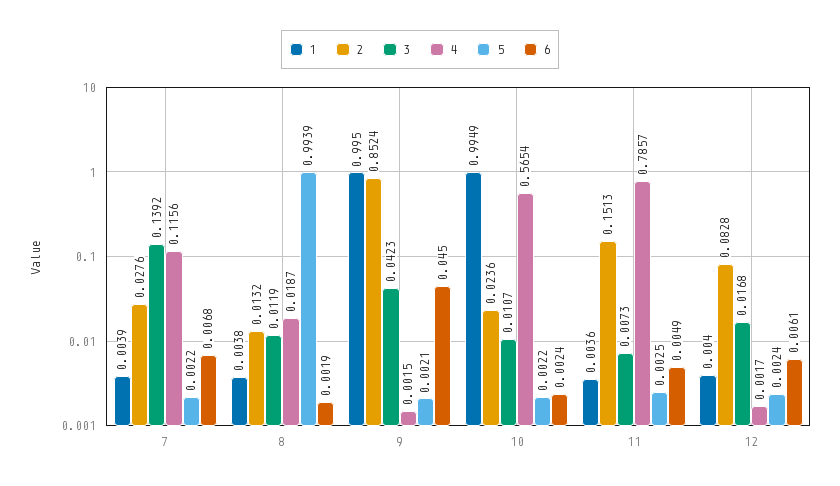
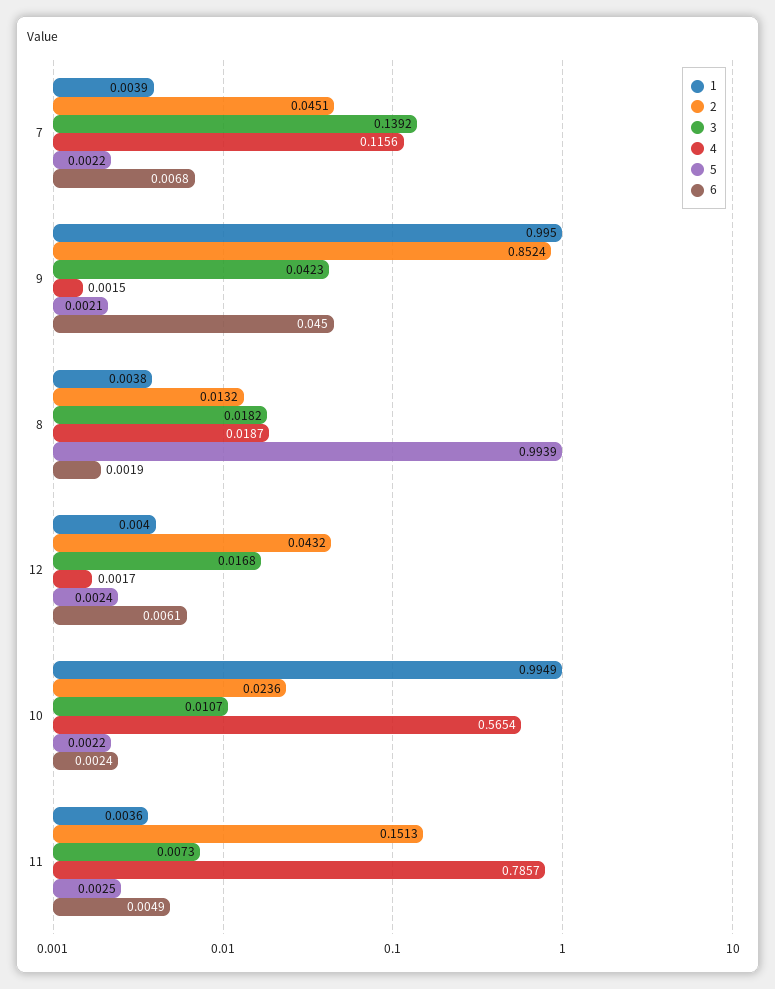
  {
    "1": {
      "7": 0.0039,
      "8": 0.0038,
      "9": 0.995,
      "10": 0.9949,
      "11": 0.0036,
      "12": 0.004
    },
    "2": {
-     "7": 0.0276,
+     "7": 0.0451,
      "8": 0.0132,
      "9": 0.8524,
      "10": 0.0236,
      "11": 0.1513,
-     "12": 0.0828
+     "12": 0.0432
    },
    "3": {
      "7": 0.1392,
-     "8": 0.0119,
+     "8": 0.0182,
      "9": 0.0423,
      "10": 0.0107,
      "11": 0.0073,
      "12": 0.0168
    },
    "4": {
      "7": 0.1156,
      "8": 0.0187,
      "9": 0.0015,
      "10": 0.5654,
      "11": 0.7857,
      "12": 0.0017
    },
    "5": {
      "7": 0.0022,
      "8": 0.9939,
      "9": 0.0021,
      "10": 0.0022,
      "11": 0.0025,
      "12": 0.0024
    },
    "6": {
      "7": 0.0068,
      "8": 0.0019,
      "9": 0.045,
      "10": 0.0024,
      "11": 0.0049,
      "12": 0.0061
    }
  }

